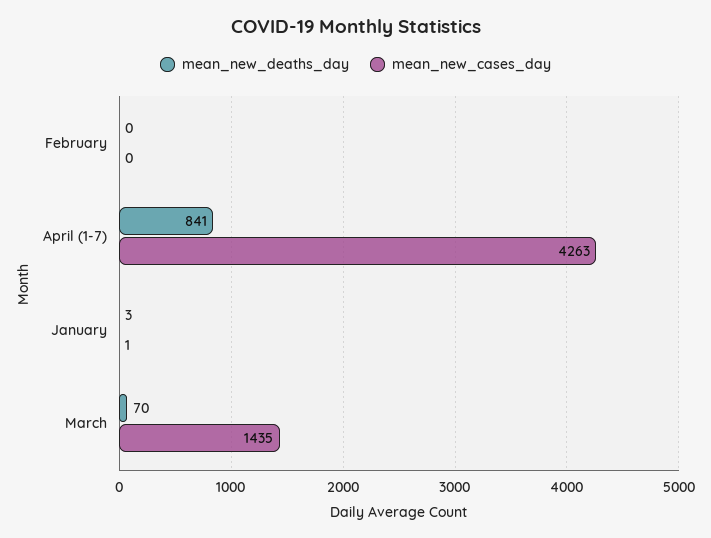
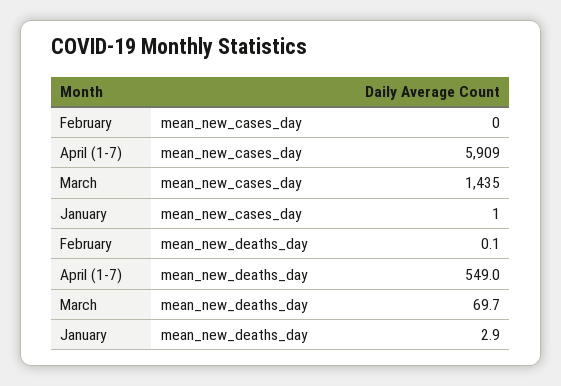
  {
    "mean_new_deaths_day": {
      "February": 0.1,
-     "April (1-7)": 841,
+     "April (1-7)": 549,
      "January": 2.9,
      "March": 69.7
    },
    "mean_new_cases_day": {
      "February": 0,
-     "April (1-7)": 4263,
+     "April (1-7)": 5909,
      "January": 1,
      "March": 1435
    }
  }

